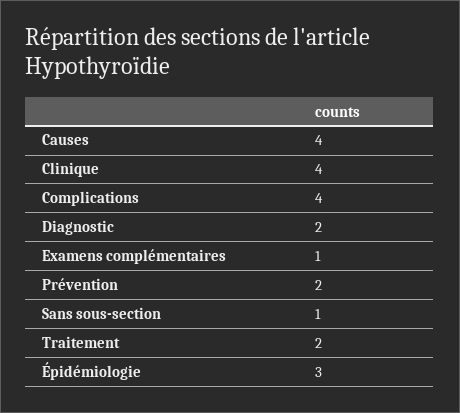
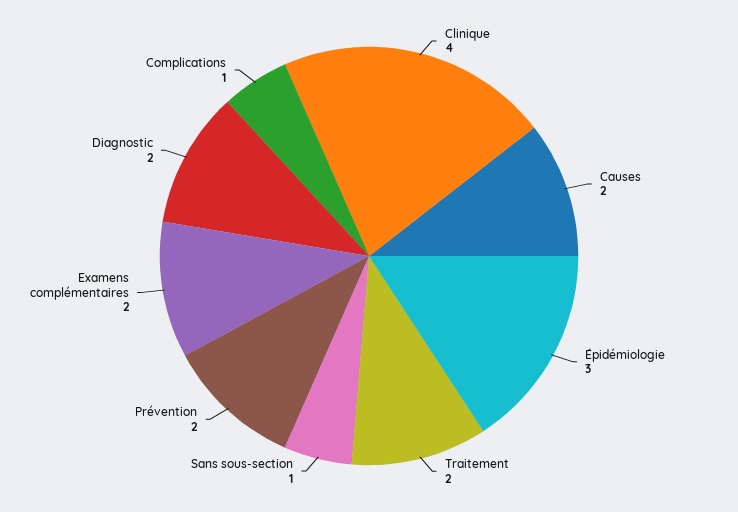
  {
-   "Causes": 4,
+   "Causes": 2,
    "Clinique": 4,
-   "Complications": 4,
+   "Complications": 1,
    "Diagnostic": 2,
-   "Examens complémentaires": 1,
+   "Examens complémentaires": 2,
    "Prévention": 2,
    "Sans sous-section": 1,
    "Traitement": 2,
    "Épidémiologie": 3
  }

